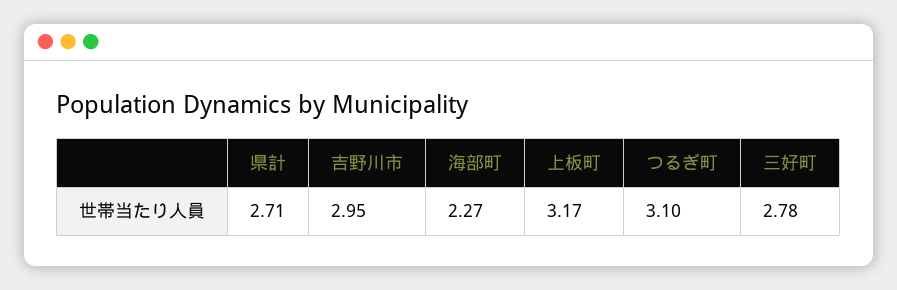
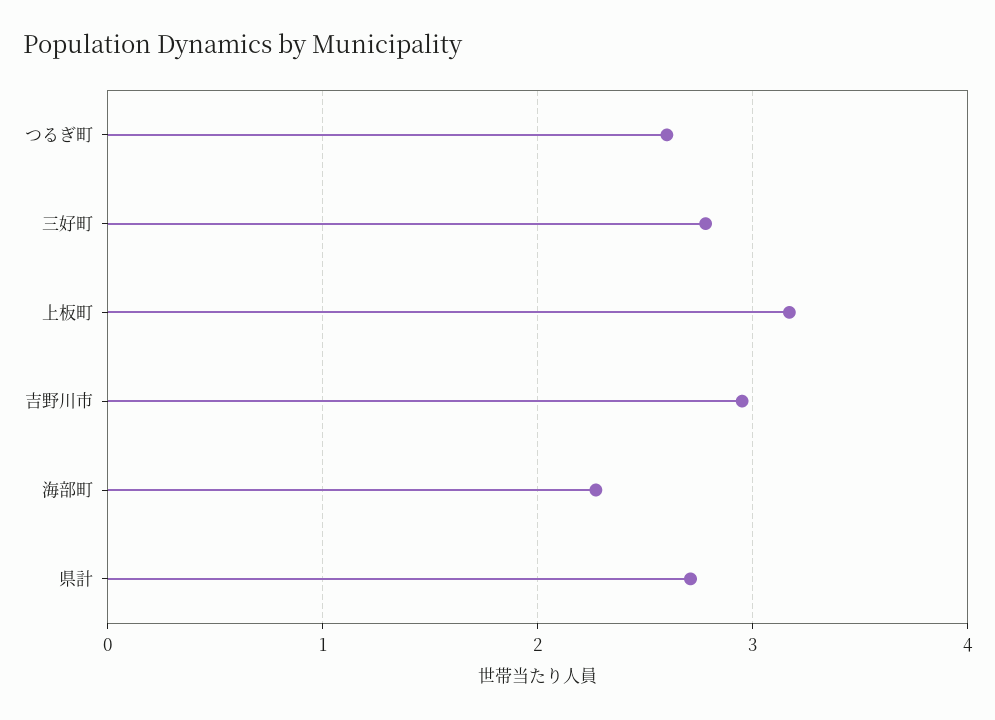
  {
    "県計": 2.71,
    "吉野川市": 2.95,
    "海部町": 2.27,
    "上板町": 3.17,
-   "つるぎ町": 3.1,
+   "つるぎ町": 2.6,
    "三好町": 2.78
  }

